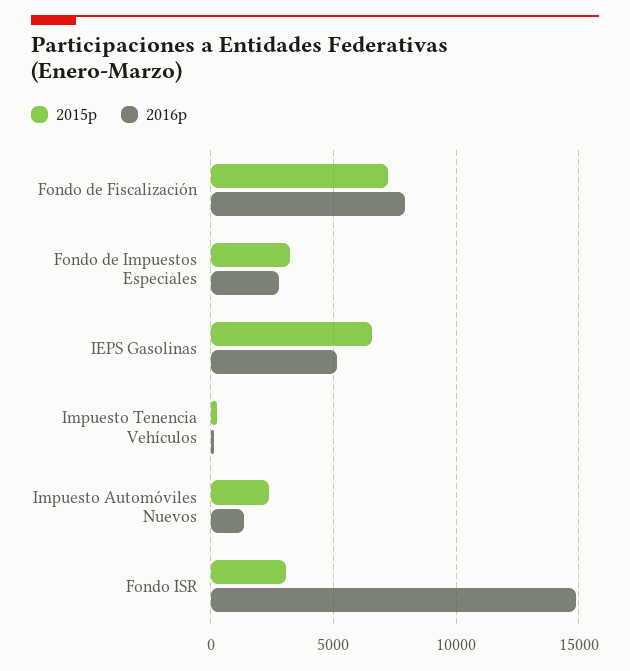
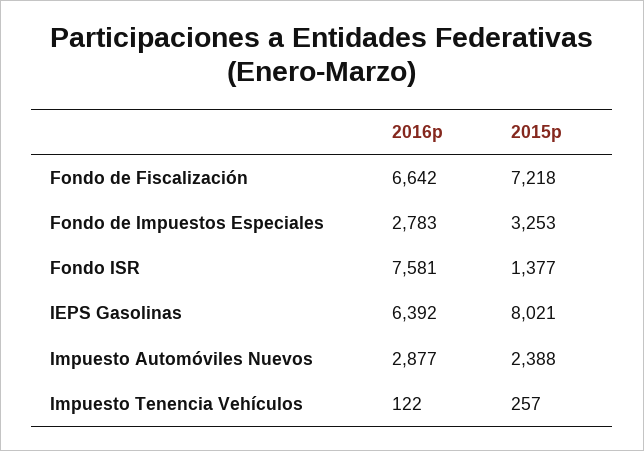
  {
    "2015p": {
      "Fondo de Fiscalización": 7218,
      "Fondo de Impuestos Especiales": 3253,
-     "IEPS Gasolinas": 6500,
+     "IEPS Gasolinas": 8021,
      "Impuesto Tenencia Vehículos": 257,
      "Impuesto Automóviles Nuevos": 2388,
-     "Fondo ISR": 3000
+     "Fondo ISR": 1377
    },
    "2016p": {
-     "Fondo de Fiscalización": 8000,
+     "Fondo de Fiscalización": 6642,
      "Fondo de Impuestos Especiales": 2783,
-     "IEPS Gasolinas": 5000,
+     "IEPS Gasolinas": 6392,
      "Impuesto Tenencia Vehículos": 122,
-     "Impuesto Automóviles Nuevos": 1500,
+     "Impuesto Automóviles Nuevos": 2877,
-     "Fondo ISR": 15000
+     "Fondo ISR": 7581
    }
  }

